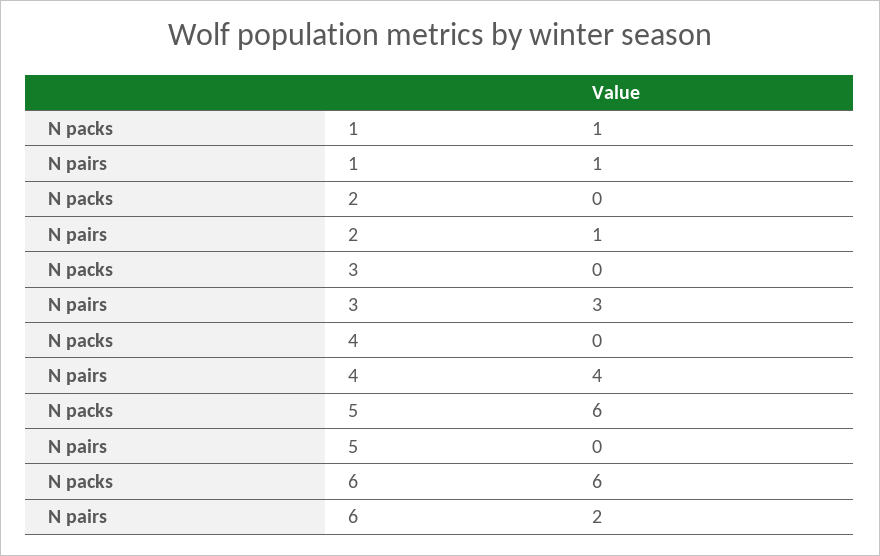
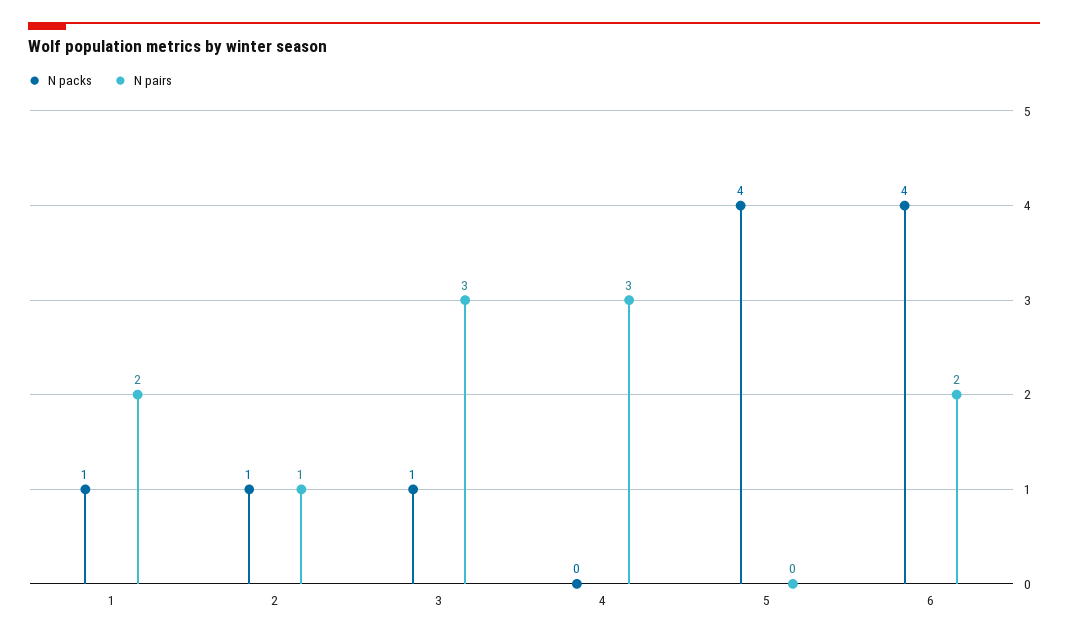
  {
    "N packs": {
      "1": 1,
-     "2": 0,
+     "2": 1,
-     "3": 0,
+     "3": 1,
      "4": 0,
-     "5": 6,
+     "5": 4,
-     "6": 6
+     "6": 4
    },
    "N pairs": {
-     "1": 1,
+     "1": 2,
      "2": 1,
      "3": 3,
-     "4": 4,
+     "4": 3,
      "5": 0,
      "6": 2
    }
  }

